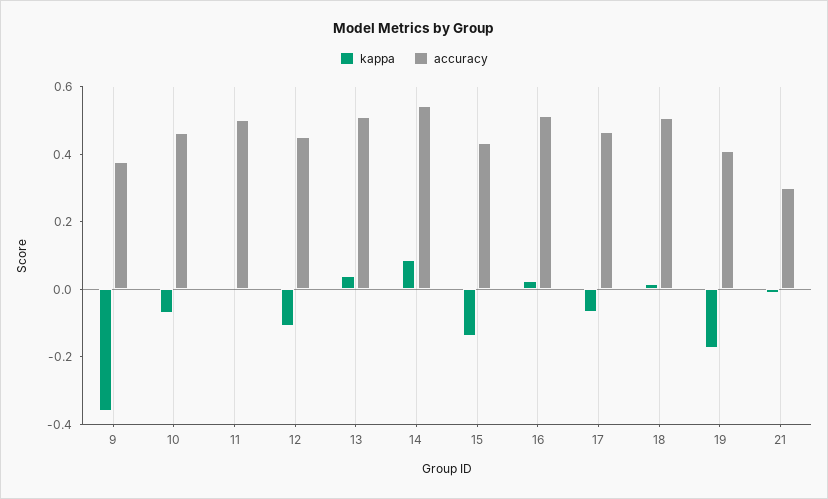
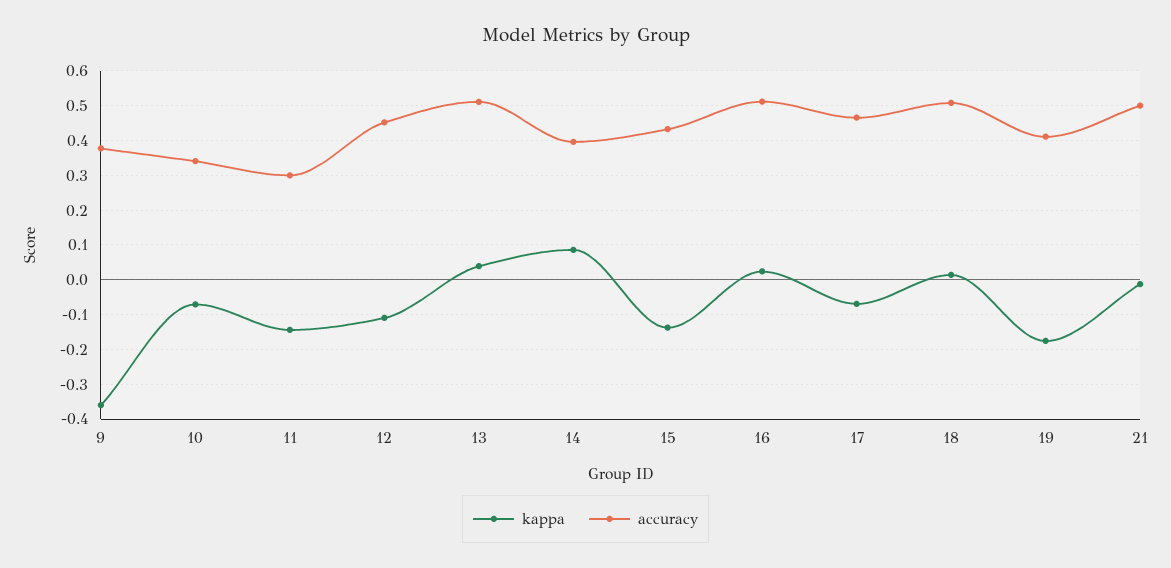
  {
    "kappa": {
      "9": -0.36,
      "10": -0.08,
-     "11": 0,
+     "11": -0.14,
      "12": -0.1,
      "13": 0.04,
      "14": 0.08,
      "15": -0.14,
      "16": 0.02,
      "17": -0.06,
      "18": 0.02,
      "19": -0.18,
      "21": -0.02
    },
    "accuracy": {
      "9": 0.38,
-     "10": 0.45,
+     "10": 0.34,
-     "11": 0.5,
+     "11": 0.3,
      "12": 0.46,
      "13": 0.52,
-     "14": 0.55,
+     "14": 0.4,
      "15": 0.44,
      "16": 0.52,
      "17": 0.46,
      "18": 0.5,
      "19": 0.42,
-     "21": 0.3
+     "21": 0.5
    }
  }

